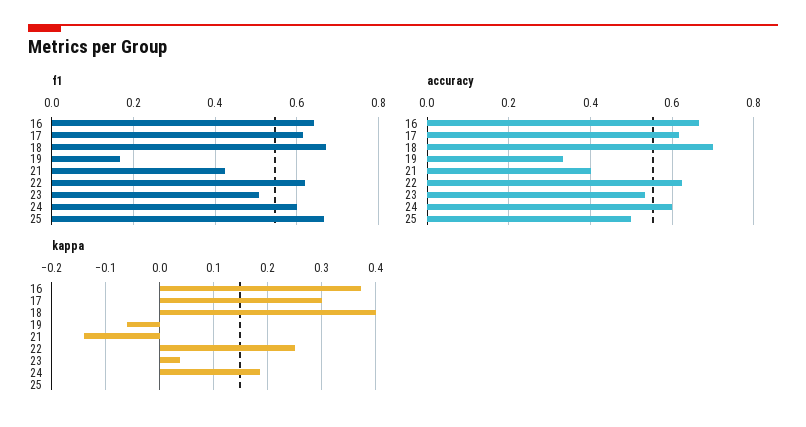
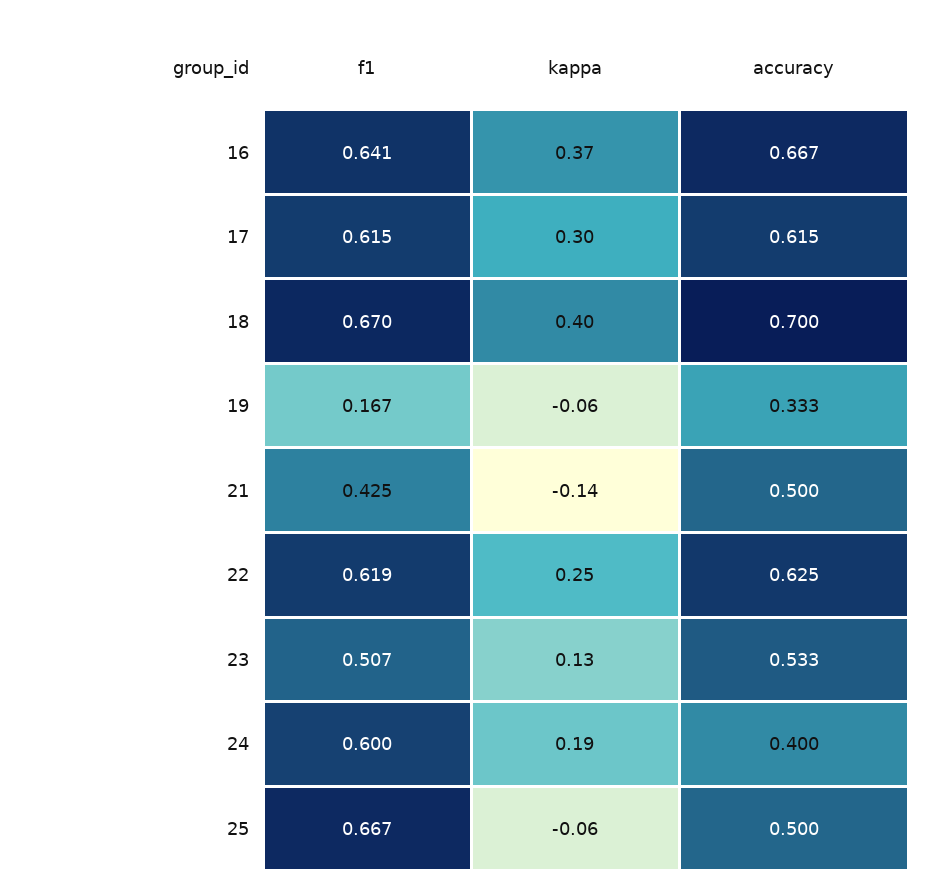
  {
    "f1": {
      "16": 0.641,
      "17": 0.615,
      "18": 0.67,
      "19": 0.167,
      "21": 0.425,
      "22": 0.619,
      "23": 0.507,
      "24": 0.6,
      "25": 0.667
    },
    "accuracy": {
      "16": 0.667,
      "17": 0.615,
      "18": 0.7,
      "19": 0.333,
-     "21": 0.4,
+     "21": 0.5,
      "22": 0.625,
      "23": 0.533,
-     "24": 0.6,
+     "24": 0.4,
      "25": 0.5
    },
    "kappa": {
      "16": 0.37,
      "17": 0.3,
      "18": 0.4,
      "19": -0.06,
      "21": -0.14,
      "22": 0.25,
-     "23": 0.04,
+     "23": 0.13,
      "24": 0.19,
-     "25": 0
+     "25": -0.06
    }
  }

